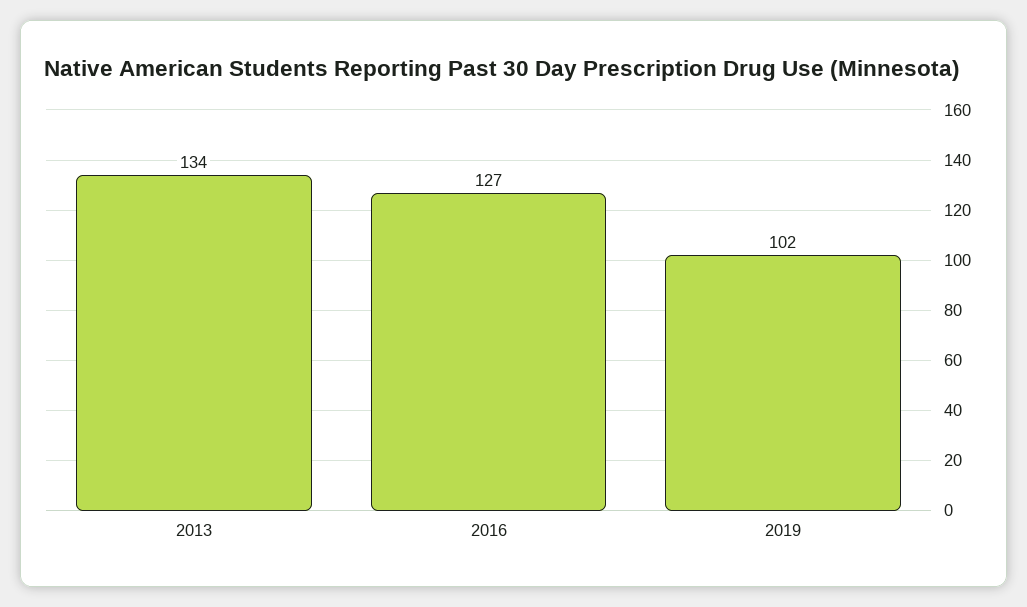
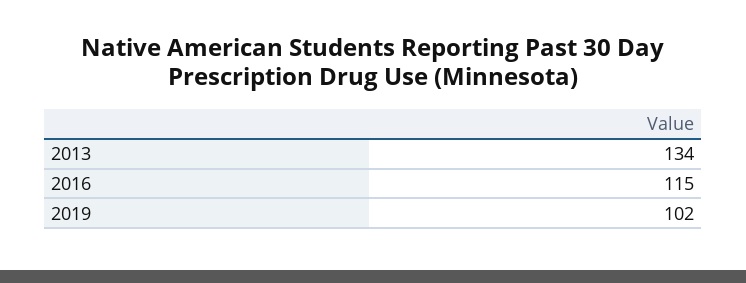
  {
    "2013": 134,
-   "2016": 127,
+   "2016": 115,
    "2019": 102
  }

